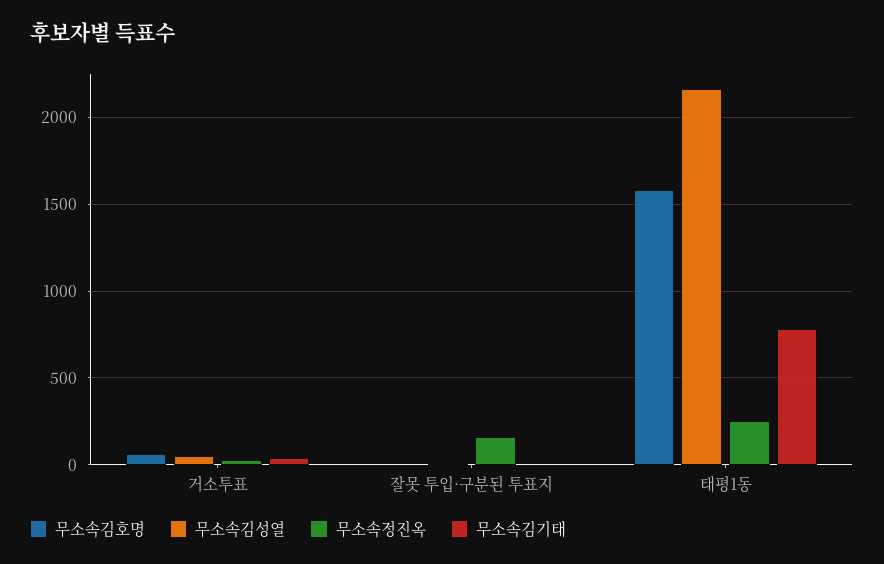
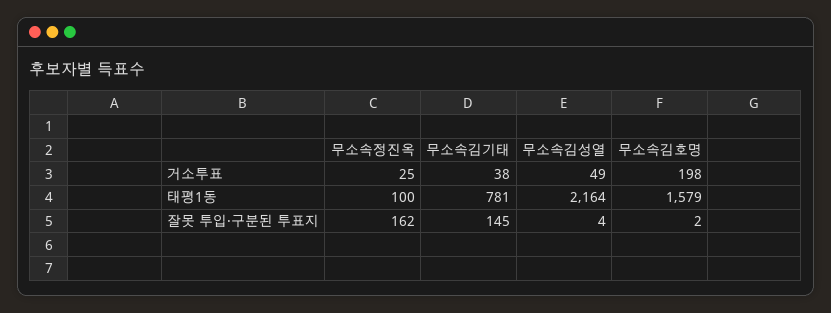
  {
    "무소속김호명": {
-     "거소투표": 50,
+     "거소투표": 198,
      "잘못 투입·구분된 투표지": 2,
      "태평1동": 1579
    },
    "무소속김성열": {
      "거소투표": 49,
      "잘못 투입·구분된 투표지": 4,
      "태평1동": 2164
    },
    "무소속정진옥": {
      "거소투표": 25,
      "잘못 투입·구분된 투표지": 162,
-     "태평1동": 250
+     "태평1동": 100
    },
    "무소속김기태": {
      "거소투표": 38,
-     "잘못 투입·구분된 투표지": 0,
+     "잘못 투입·구분된 투표지": 145,
      "태평1동": 781
    }
  }

